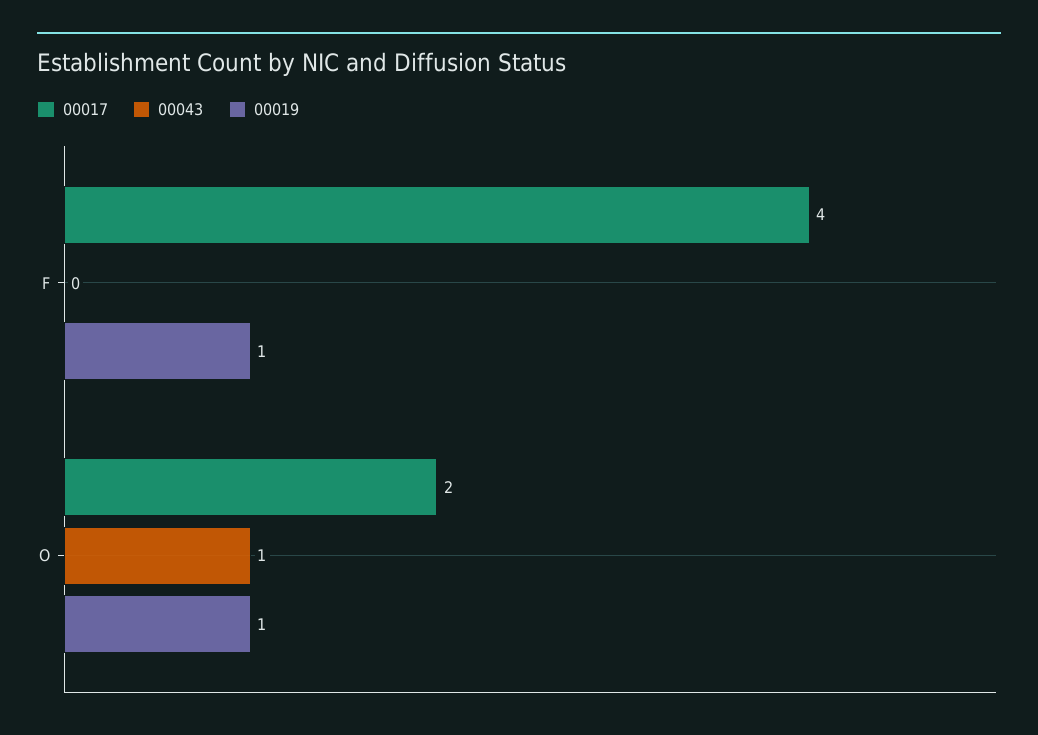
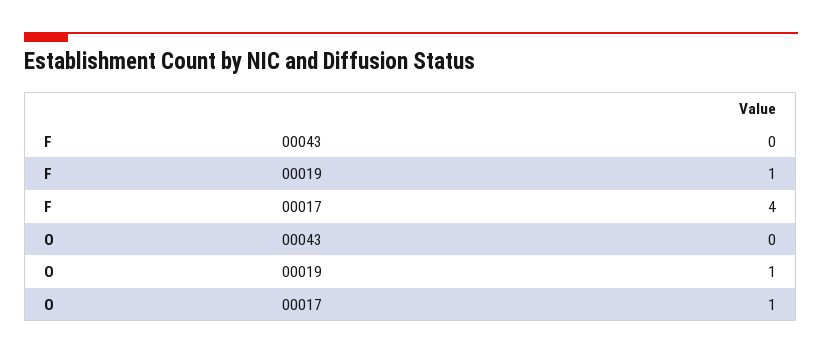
  {
    "00017": {
      "F": 4,
-     "O": 2
+     "O": 1
    },
    "00043": {
      "F": 0,
-     "O": 1
+     "O": 0
    },
    "00019": {
      "F": 1,
      "O": 1
    }
  }

